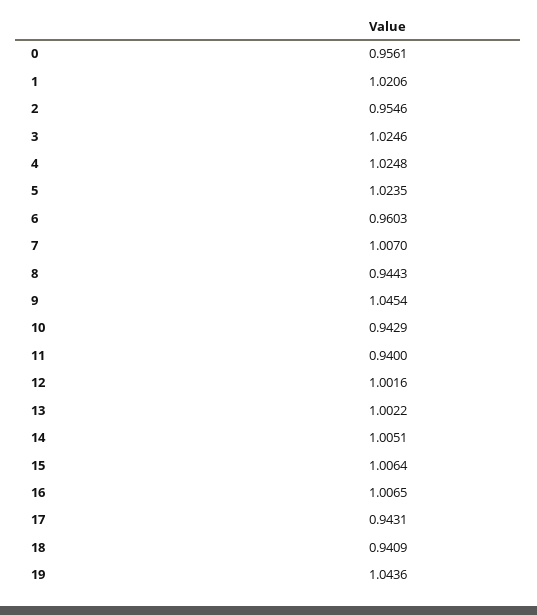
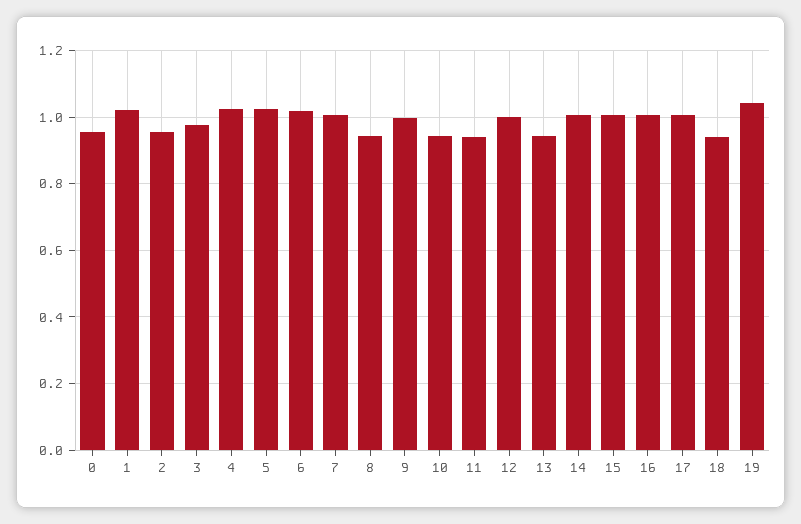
  {
    "0": 0.9561,
    "1": 1.0206,
    "2": 0.9546,
-   "3": 1.0246,
+   "3": 0.98,
    "4": 1.0248,
    "5": 1.0235,
-   "6": 0.9603,
+   "6": 1.02,
    "7": 1.007,
    "8": 0.9443,
-   "9": 1.0454,
+   "9": 1,
    "10": 0.9429,
    "11": 0.94,
    "12": 1.0016,
-   "13": 1.0022,
+   "13": 0.94,
    "14": 1.0051,
    "15": 1.0064,
    "16": 1.0065,
-   "17": 0.9431,
+   "17": 1,
    "18": 0.9409,
    "19": 1.0436
  }

